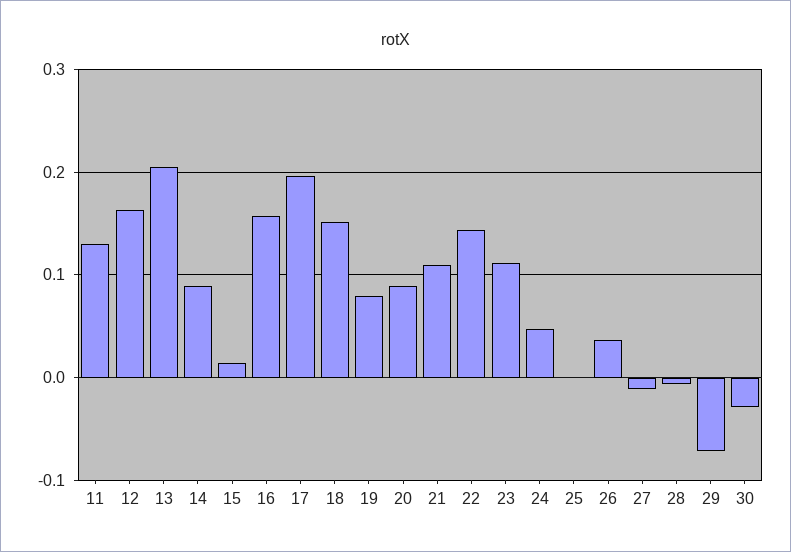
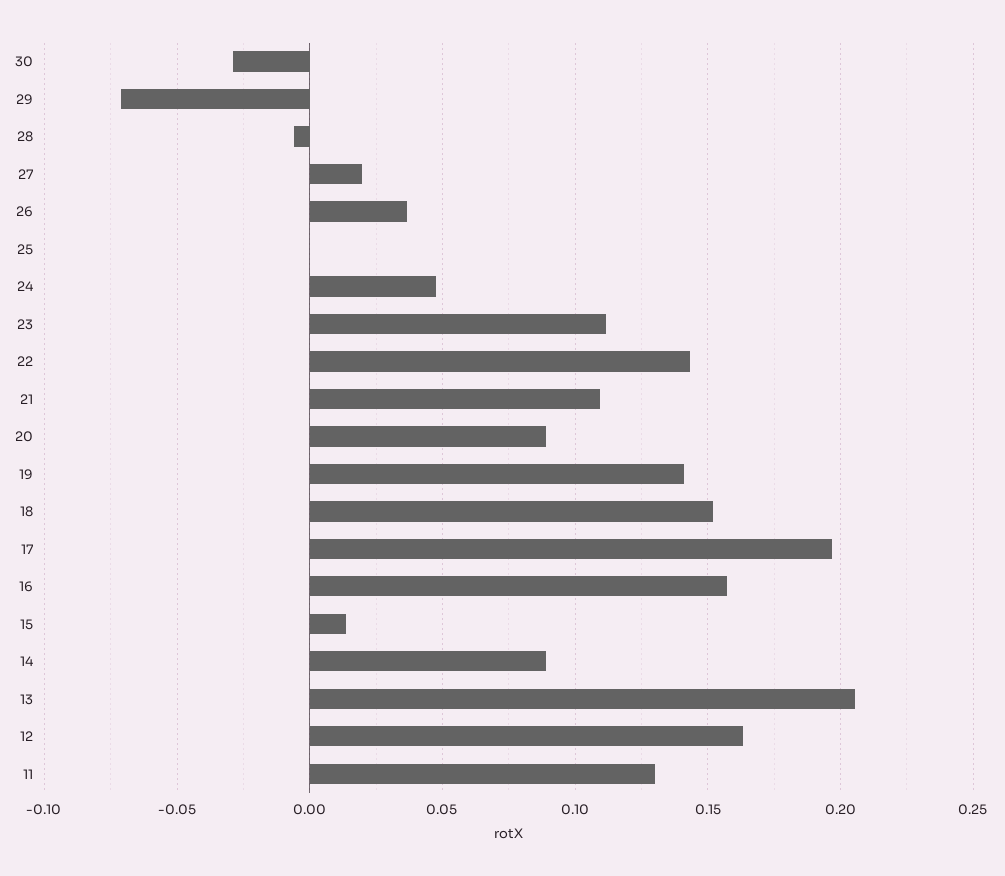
  {
    "11": 0.13,
    "12": 0.165,
    "13": 0.205,
    "14": 0.09,
    "15": 0.015,
    "16": 0.155,
    "17": 0.195,
    "18": 0.15,
-   "19": 0.08,
+   "19": 0.14,
    "20": 0.09,
    "21": 0.11,
    "22": 0.145,
    "23": 0.11,
    "24": 0.05,
    "25": 0,
    "26": 0.035,
-   "27": -0.01,
+   "27": 0.02,
    "28": -0.005,
    "29": -0.07,
    "30": -0.03
  }

